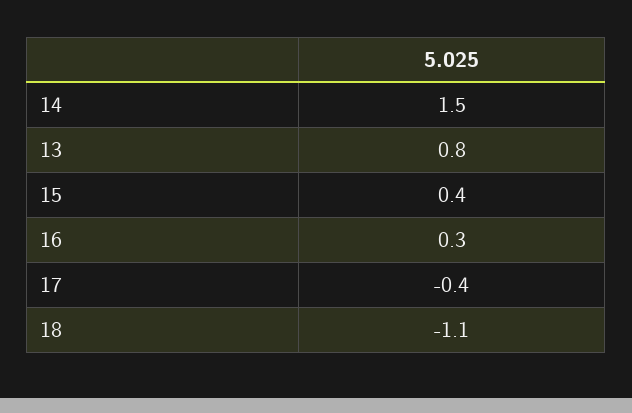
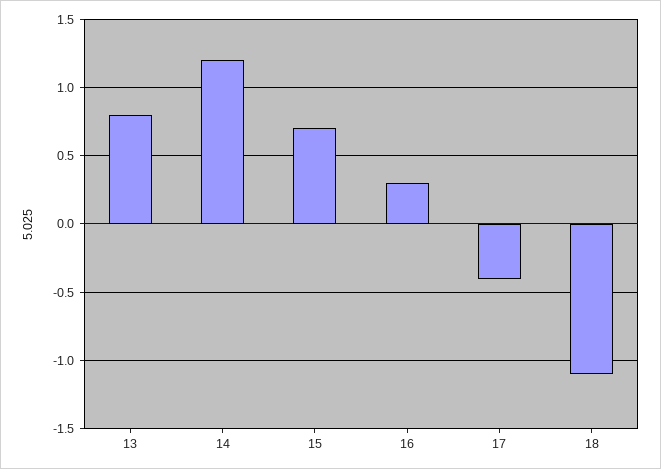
  {
-   "14": 1.5,
+   "14": 1.2,
    "13": 0.8,
-   "15": 0.4,
+   "15": 0.7,
    "16": 0.3,
    "17": -0.4,
    "18": -1.1
  }

